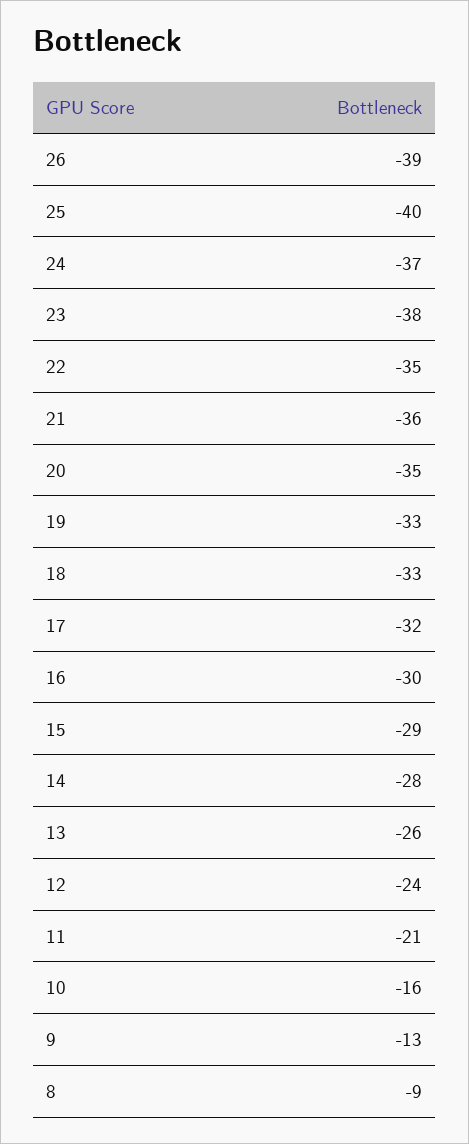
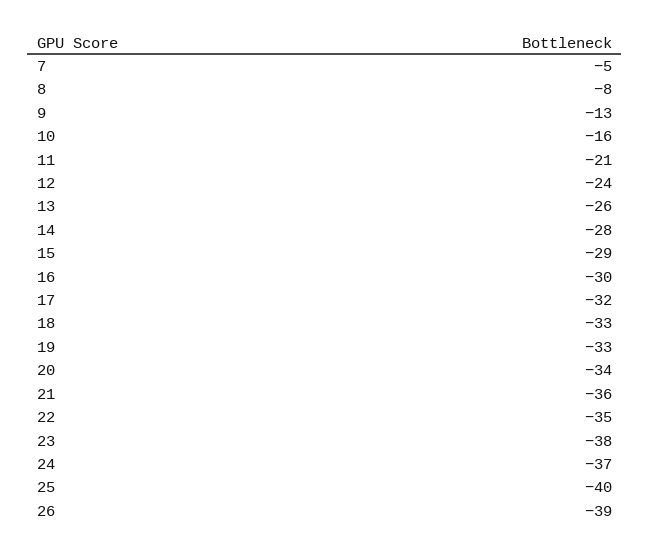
  {
    "26": -39,
    "25": -40,
    "24": -37,
    "23": -38,
    "22": -35,
    "21": -36,
-   "20": -35,
+   "20": -34,
    "19": -33,
    "18": -33,
    "17": -32,
    "16": -30,
    "15": -29,
    "14": -28,
    "13": -26,
    "12": -24,
    "11": -21,
    "10": -16,
    "9": -13,
-   "8": -9
+   "8": -8,
+   "7": -5
  }

